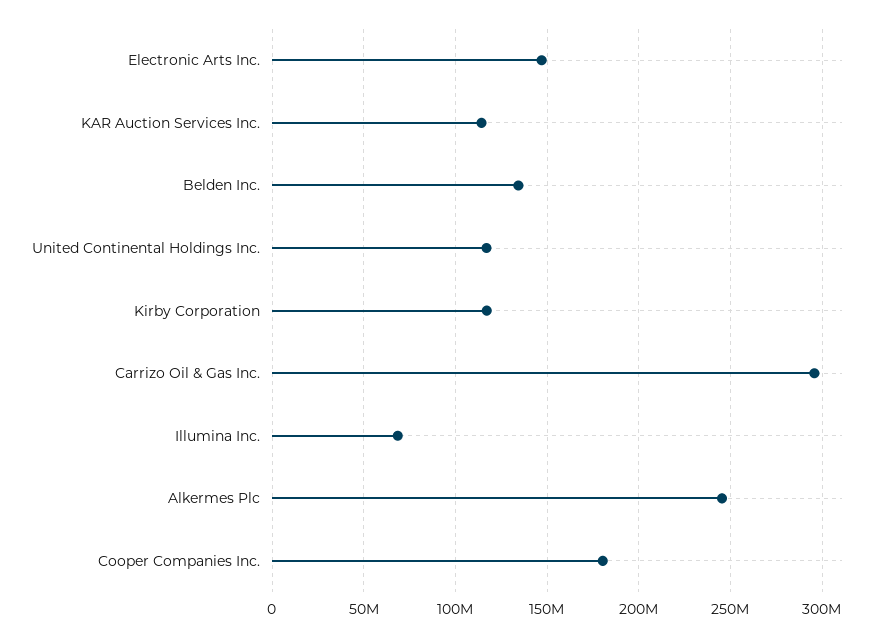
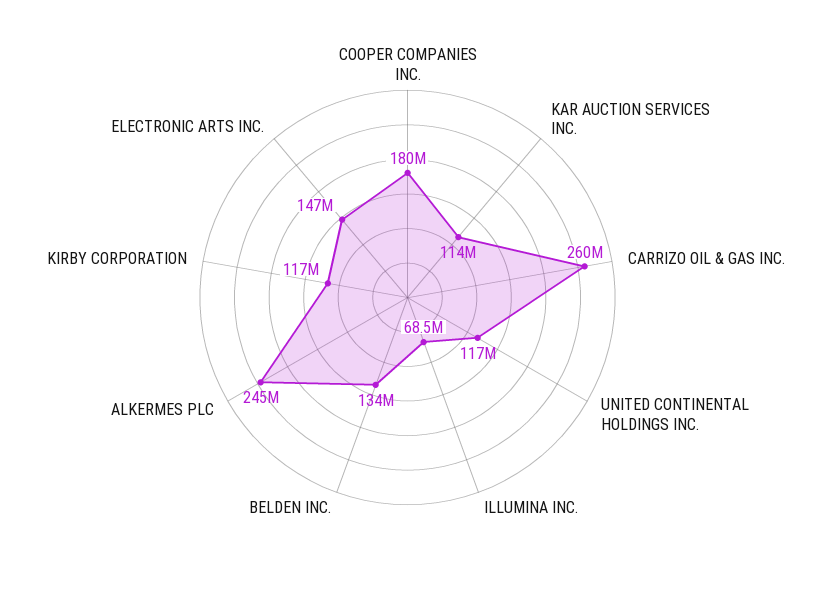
  {
    "Electronic Arts Inc.": 147000000,
    "KAR Auction Services Inc.": 114000000,
    "Belden Inc.": 134000000,
    "United Continental Holdings Inc.": 117000000,
    "Kirby Corporation": 117000000,
-   "Carrizo Oil & Gas Inc.": 295000000,
+   "Carrizo Oil & Gas Inc.": 260000000,
    "Illumina Inc.": 68500000,
    "Alkermes Plc": 245000000,
    "Cooper Companies Inc.": 180000000
  }

